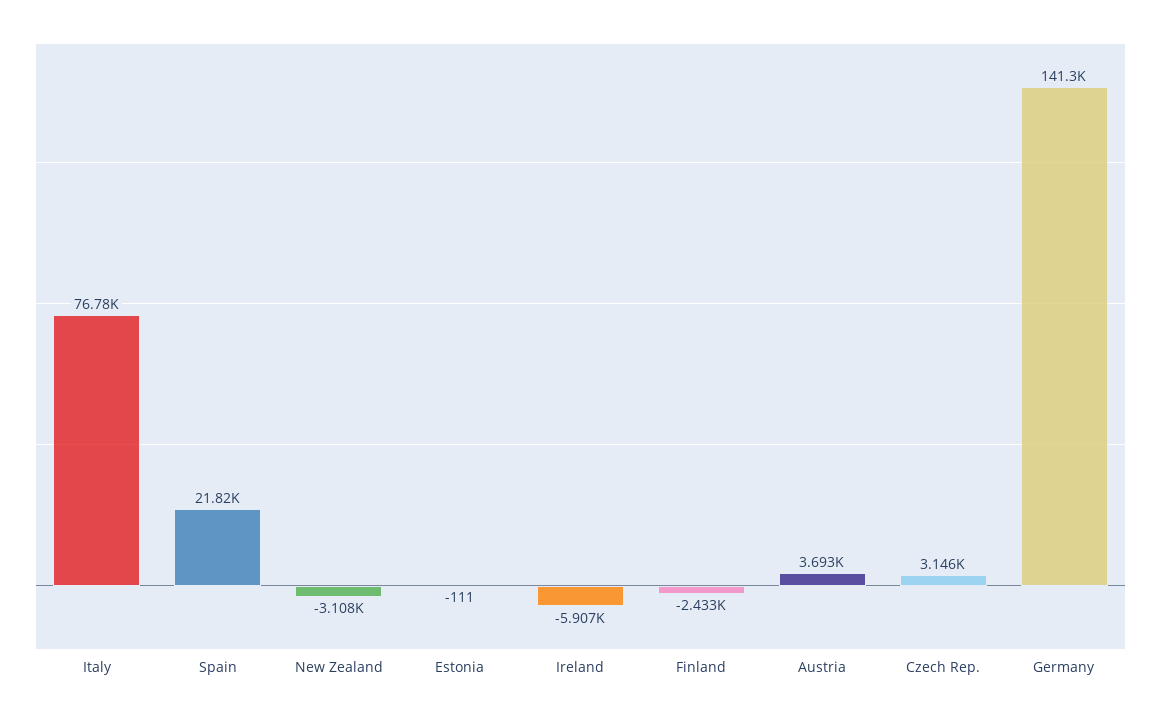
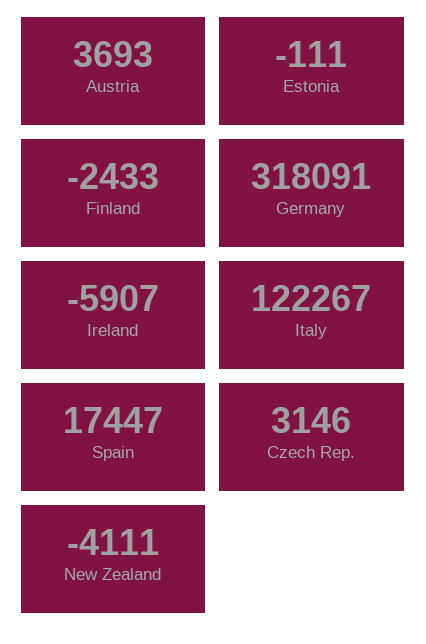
  {
-   "Italy": 76780,
+   "Italy": 122267,
-   "Spain": 21820,
+   "Spain": 17447,
-   "New Zealand": -3108,
+   "New Zealand": -4111,
    "Estonia": -111,
    "Ireland": -5907,
    "Finland": -2433,
    "Austria": 3693,
    "Czech Rep.": 3146,
-   "Germany": 141300
+   "Germany": 318091
  }

